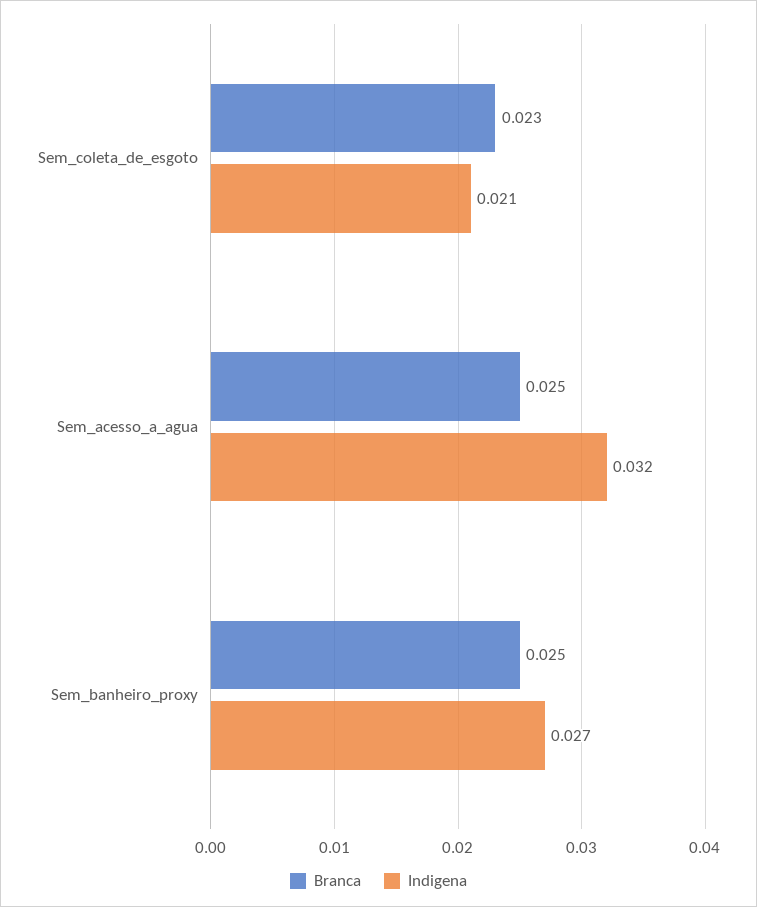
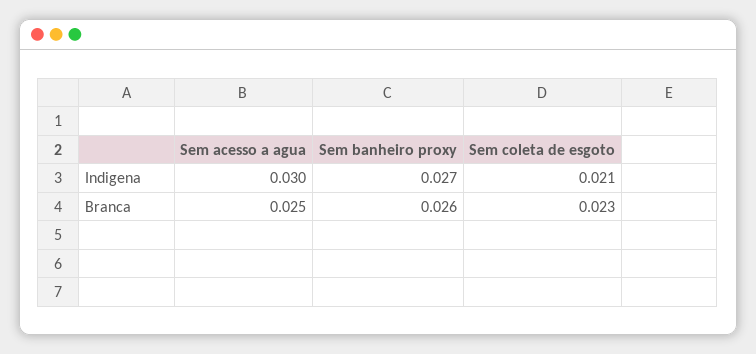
  {
    "Branca": {
      "Sem_coleta_de_esgoto": 0.023,
      "Sem_acesso_a_agua": 0.025,
-     "Sem_banheiro_proxy": 0.025
+     "Sem_banheiro_proxy": 0.026
    },
    "Indigena": {
      "Sem_coleta_de_esgoto": 0.021,
-     "Sem_acesso_a_agua": 0.032,
+     "Sem_acesso_a_agua": 0.03,
      "Sem_banheiro_proxy": 0.027
    }
  }

